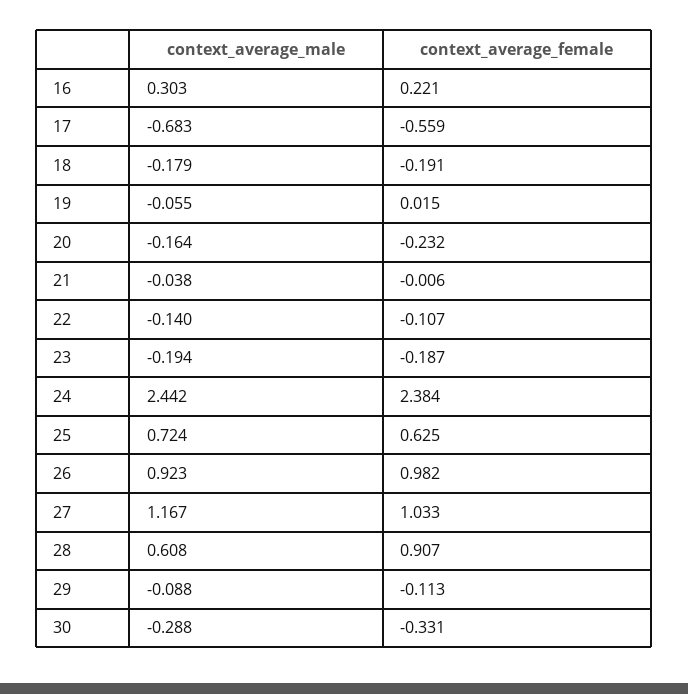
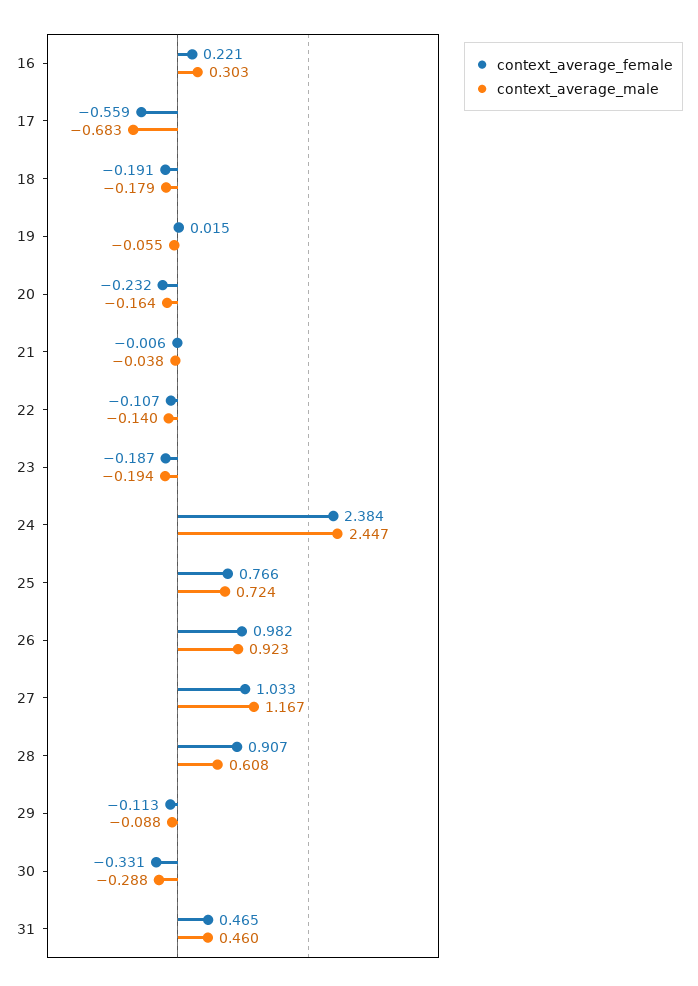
  {
    "context_average_male": {
      "16": 0.303,
      "17": -0.683,
      "18": -0.179,
      "19": -0.055,
      "20": -0.164,
      "21": -0.038,
      "22": -0.14,
      "23": -0.194,
-     "24": 2.442,
+     "24": 2.447,
      "25": 0.724,
      "26": 0.923,
      "27": 1.167,
      "28": 0.608,
      "29": -0.088,
-     "30": -0.288
+     "30": -0.288,
+     "31": 0.46
    },
    "context_average_female": {
      "16": 0.221,
      "17": -0.559,
      "18": -0.191,
      "19": 0.015,
      "20": -0.232,
      "21": -0.006,
      "22": -0.107,
      "23": -0.187,
      "24": 2.384,
-     "25": 0.625,
+     "25": 0.766,
      "26": 0.982,
      "27": 1.033,
      "28": 0.907,
      "29": -0.113,
-     "30": -0.331
+     "30": -0.331,
+     "31": 0.465
    }
  }

